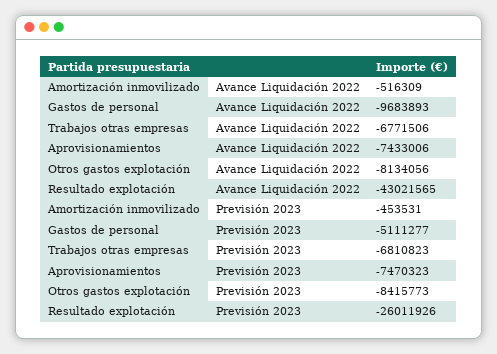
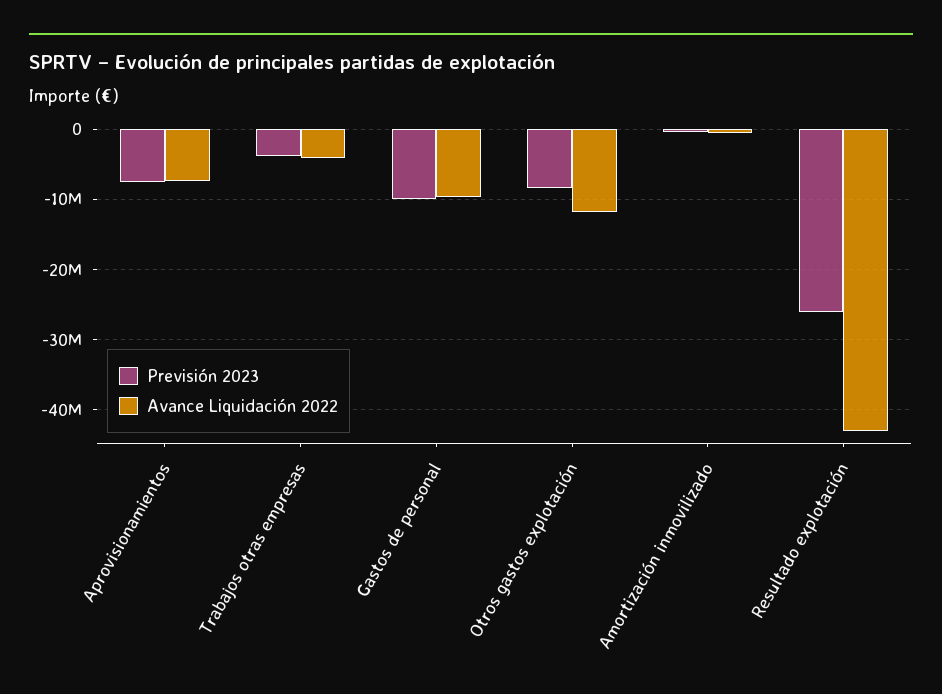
  {
    "Avance Liquidación 2022": {
      "Amortización inmovilizado": -516309,
      "Gastos de personal": -9683893,
-     "Trabajos otras empresas": -6771506,
+     "Trabajos otras empresas": -4000000,
      "Aprovisionamientos": -7433006,
-     "Otros gastos explotación": -8134056,
+     "Otros gastos explotación": -12000000,
      "Resultado explotación": -43021565
    },
    "Previsión 2023": {
      "Amortización inmovilizado": -453531,
-     "Gastos de personal": -5111277,
+     "Gastos de personal": -10000000,
-     "Trabajos otras empresas": -6810823,
+     "Trabajos otras empresas": -4000000,
      "Aprovisionamientos": -7470323,
      "Otros gastos explotación": -8415773,
      "Resultado explotación": -26011926
    }
  }

